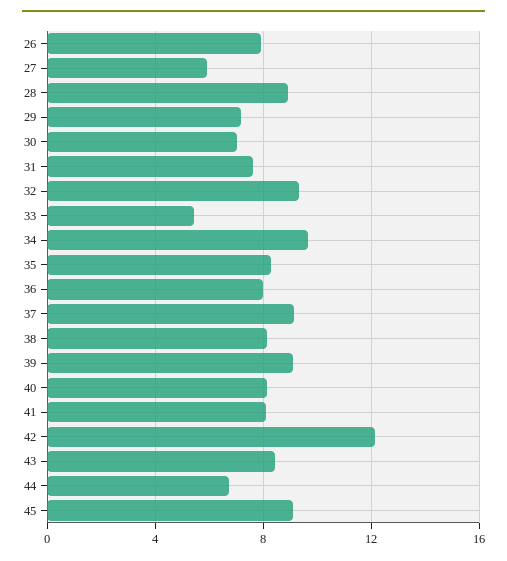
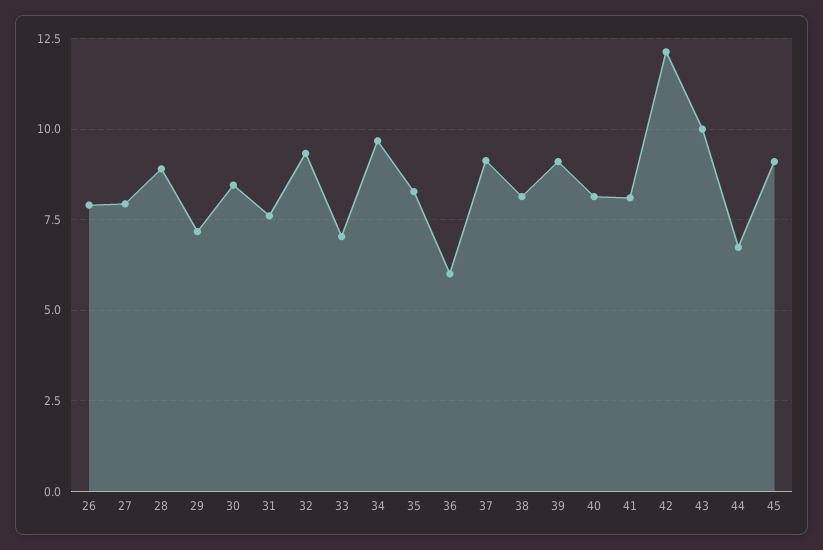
  {
    "26": 8,
-   "27": 6,
+   "27": 8,
    "28": 9,
    "29": 7.25,
-   "30": 7,
+   "30": 8.5,
    "31": 7.5,
    "32": 9.25,
-   "33": 5.5,
+   "33": 7,
    "34": 9.75,
    "35": 8.25,
-   "36": 8,
+   "36": 6,
    "37": 9.25,
    "38": 8.25,
    "39": 9,
    "40": 8.25,
    "41": 8,
    "42": 12.25,
-   "43": 8.5,
+   "43": 10,
    "44": 6.75,
    "45": 9
  }

